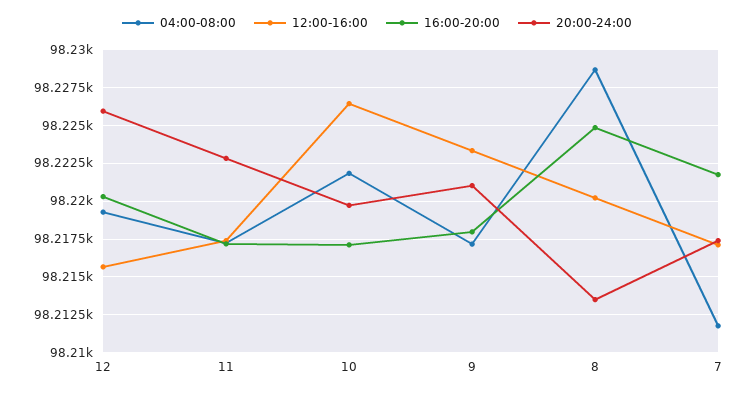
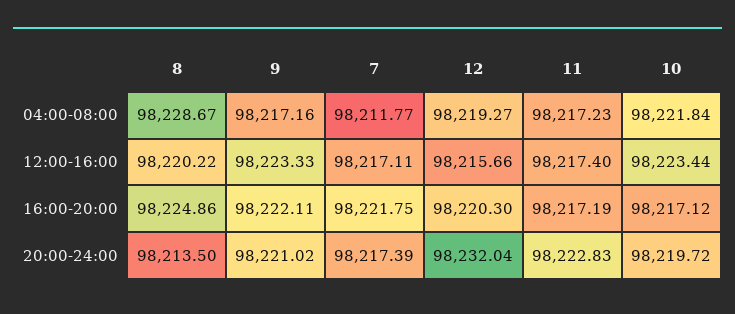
  {
    "04:00-08:00": {
      "12": 98219.27,
      "11": 98217.23,
      "10": 98221.84,
      "9": 98217.16,
      "8": 98228.67,
      "7": 98211.77
    },
    "12:00-16:00": {
      "12": 98215.66,
      "11": 98217.4,
-     "10": 98226.5,
+     "10": 98223.44,
      "9": 98223.33,
      "8": 98220.22,
      "7": 98217.11
    },
    "16:00-20:00": {
      "12": 98220.3,
      "11": 98217.19,
      "10": 98217.12,
-     "9": 98218,
+     "9": 98222.11,
      "8": 98224.86,
      "7": 98221.75
    },
    "20:00-24:00": {
-     "12": 98226,
+     "12": 98232.04,
      "11": 98222.83,
      "10": 98219.72,
      "9": 98221.02,
      "8": 98213.5,
      "7": 98217.39
    }
  }

